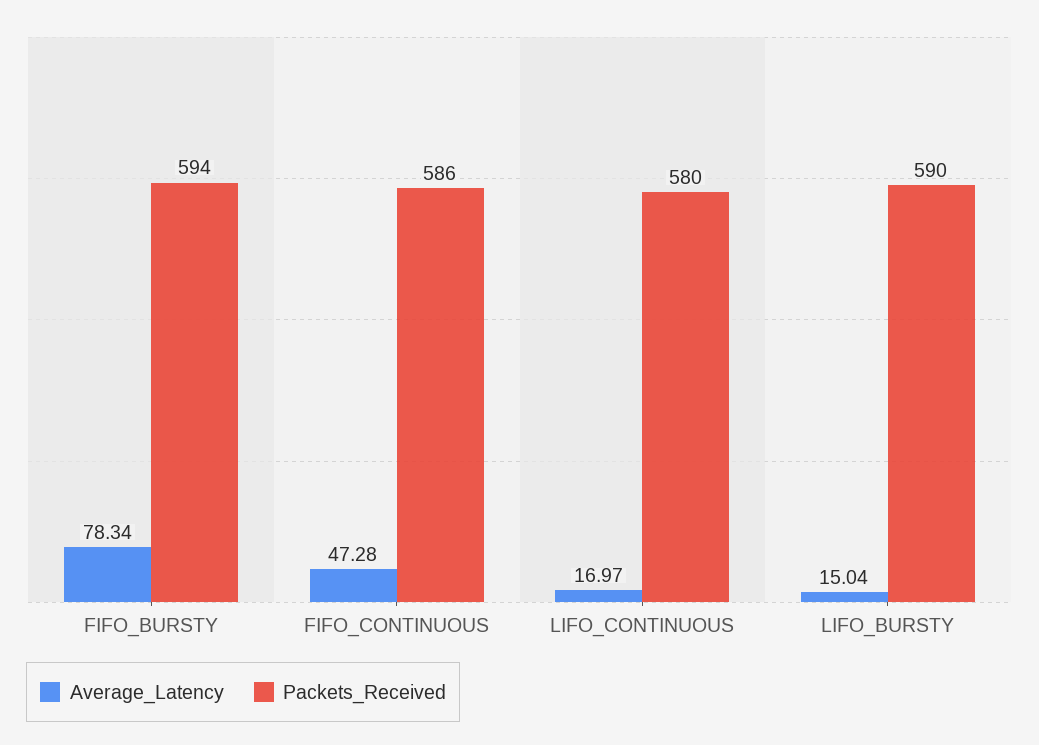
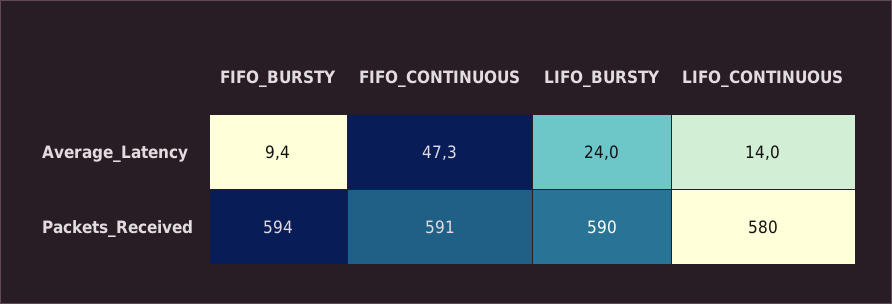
  {
    "Average_Latency": {
-     "FIFO_BURSTY": 78.34,
+     "FIFO_BURSTY": 9.4,
      "FIFO_CONTINUOUS": 47.28,
-     "LIFO_CONTINUOUS": 16.97,
+     "LIFO_CONTINUOUS": 14,
-     "LIFO_BURSTY": 15.04
+     "LIFO_BURSTY": 24
    },
    "Packets_Received": {
      "FIFO_BURSTY": 594,
-     "FIFO_CONTINUOUS": 586,
+     "FIFO_CONTINUOUS": 591,
      "LIFO_CONTINUOUS": 580,
      "LIFO_BURSTY": 590
    }
  }

